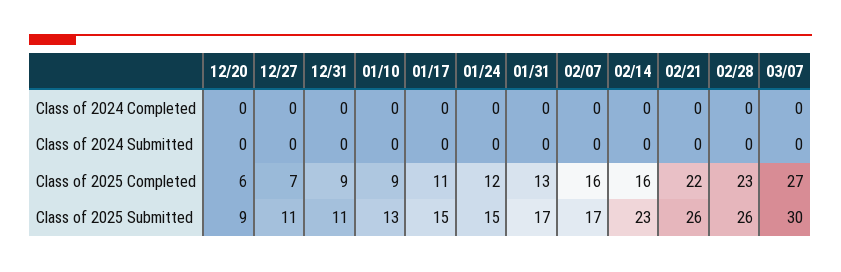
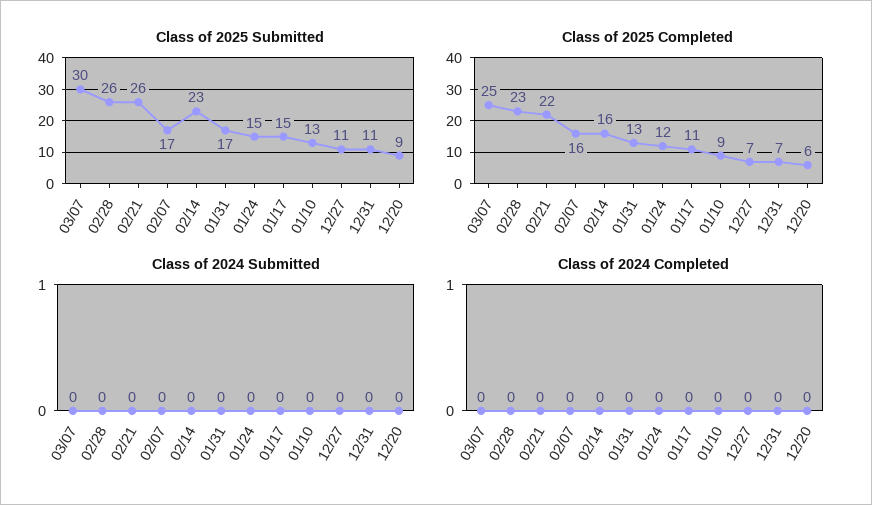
  {
    "Class of 2024 Completed": {
      "12/20": 0,
      "12/27": 0,
      "12/31": 0,
      "01/10": 0,
      "01/17": 0,
      "01/24": 0,
      "01/31": 0,
      "02/07": 0,
      "02/14": 0,
      "02/21": 0,
      "02/28": 0,
      "03/07": 0
    },
    "Class of 2024 Submitted": {
      "12/20": 0,
      "12/27": 0,
      "12/31": 0,
      "01/10": 0,
      "01/17": 0,
      "01/24": 0,
      "01/31": 0,
      "02/07": 0,
      "02/14": 0,
      "02/21": 0,
      "02/28": 0,
      "03/07": 0
    },
    "Class of 2025 Completed": {
      "12/20": 6,
      "12/27": 7,
-     "12/31": 9,
+     "12/31": 7,
      "01/10": 9,
      "01/17": 11,
      "01/24": 12,
      "01/31": 13,
      "02/07": 16,
      "02/14": 16,
      "02/21": 22,
      "02/28": 23,
-     "03/07": 27
+     "03/07": 25
    },
    "Class of 2025 Submitted": {
      "12/20": 9,
      "12/27": 11,
      "12/31": 11,
      "01/10": 13,
      "01/17": 15,
      "01/24": 15,
      "01/31": 17,
      "02/07": 17,
      "02/14": 23,
      "02/21": 26,
      "02/28": 26,
      "03/07": 30
    }
  }

